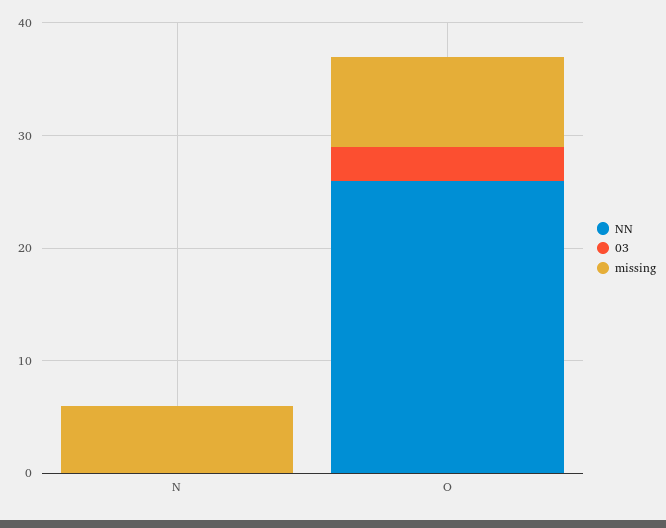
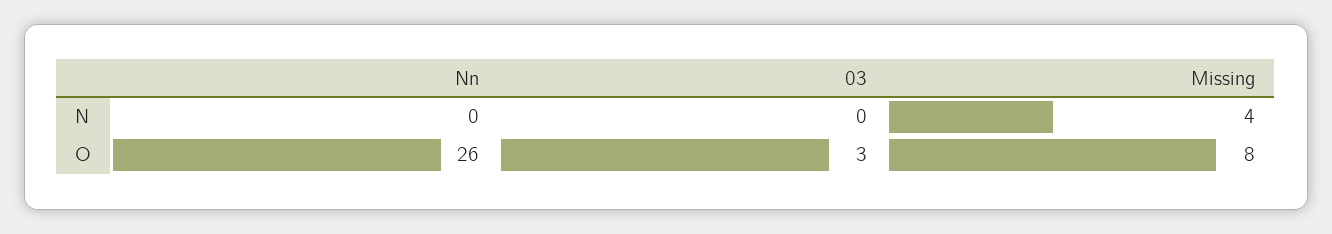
  {
    "NN": {
      "N": 0,
      "O": 26
    },
    "03": {
      "N": 0,
      "O": 3
    },
    "missing": {
-     "N": 6,
+     "N": 4,
      "O": 8
    }
  }

